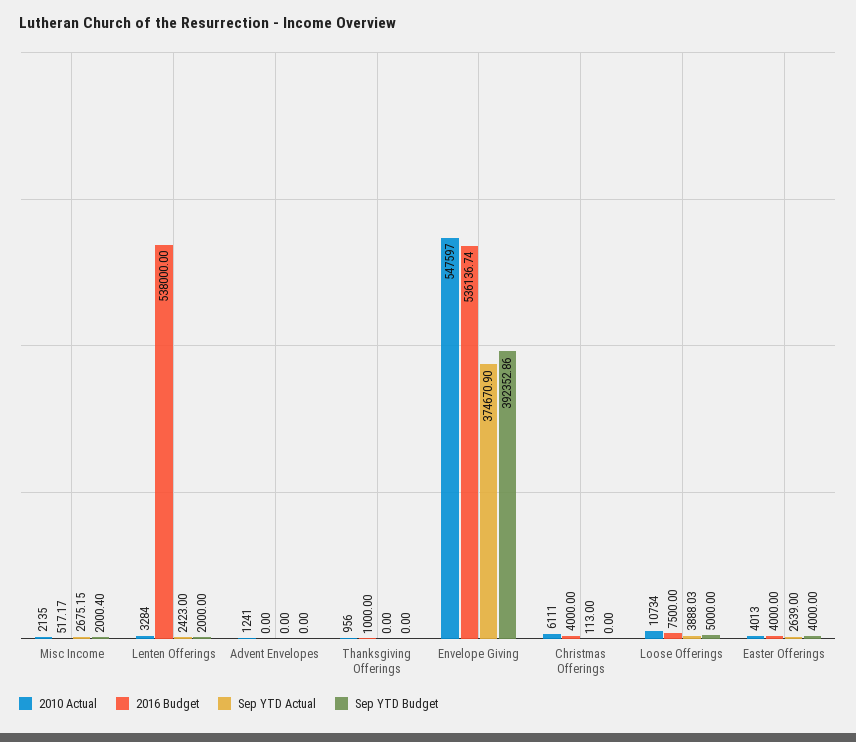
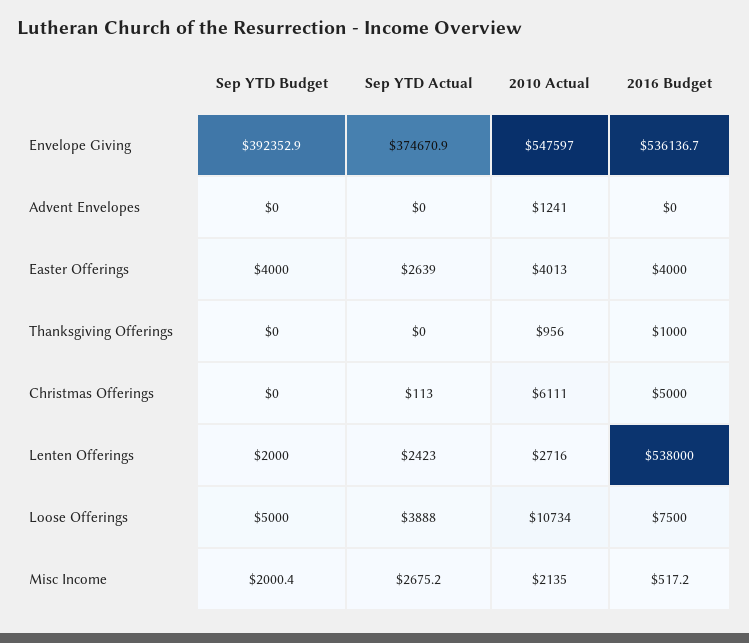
  {
    "2010 Actual": {
      "Misc Income": 2135,
-     "Lenten Offerings": 3284,
+     "Lenten Offerings": 2716,
      "Advent Envelopes": 1241,
      "Thanksgiving Offerings": 956,
      "Envelope Giving": 547597,
      "Christmas Offerings": 6111,
      "Loose Offerings": 10734,
      "Easter Offerings": 4013
    },
    "2016 Budget": {
      "Misc Income": 517.17,
      "Lenten Offerings": 538000,
      "Advent Envelopes": 0,
      "Thanksgiving Offerings": 1000,
      "Envelope Giving": 536136.74,
-     "Christmas Offerings": 4000,
+     "Christmas Offerings": 5000,
      "Loose Offerings": 7500,
      "Easter Offerings": 4000
    },
    "Sep YTD Actual": {
      "Misc Income": 2675.15,
      "Lenten Offerings": 2423,
      "Advent Envelopes": 0,
      "Thanksgiving Offerings": 0,
      "Envelope Giving": 374670.9,
      "Christmas Offerings": 113,
      "Loose Offerings": 3888.03,
      "Easter Offerings": 2639
    },
    "Sep YTD Budget": {
      "Misc Income": 2000.4,
      "Lenten Offerings": 2000,
      "Advent Envelopes": 0,
      "Thanksgiving Offerings": 0,
      "Envelope Giving": 392352.86,
      "Christmas Offerings": 0,
      "Loose Offerings": 5000,
      "Easter Offerings": 4000
    }
  }

